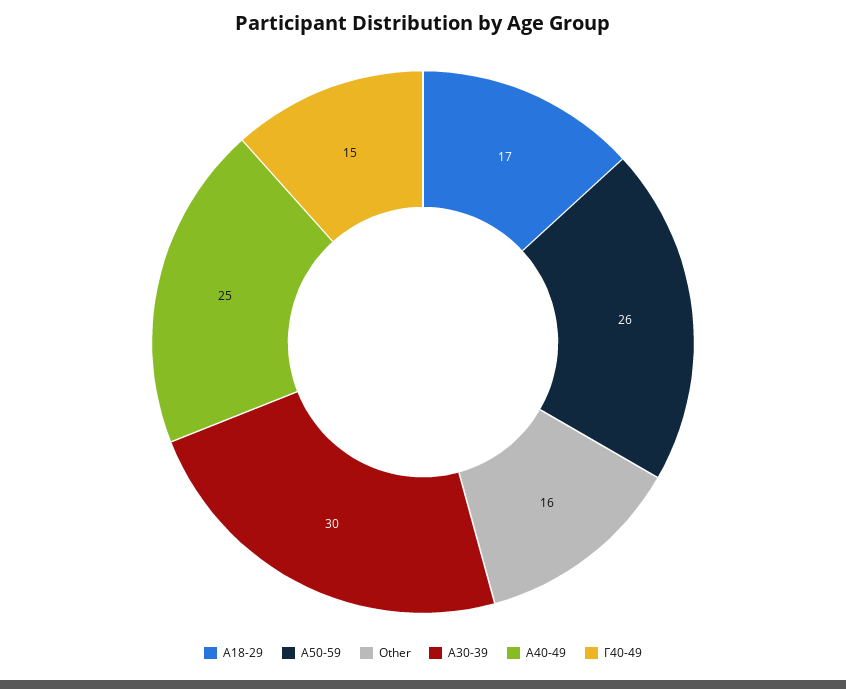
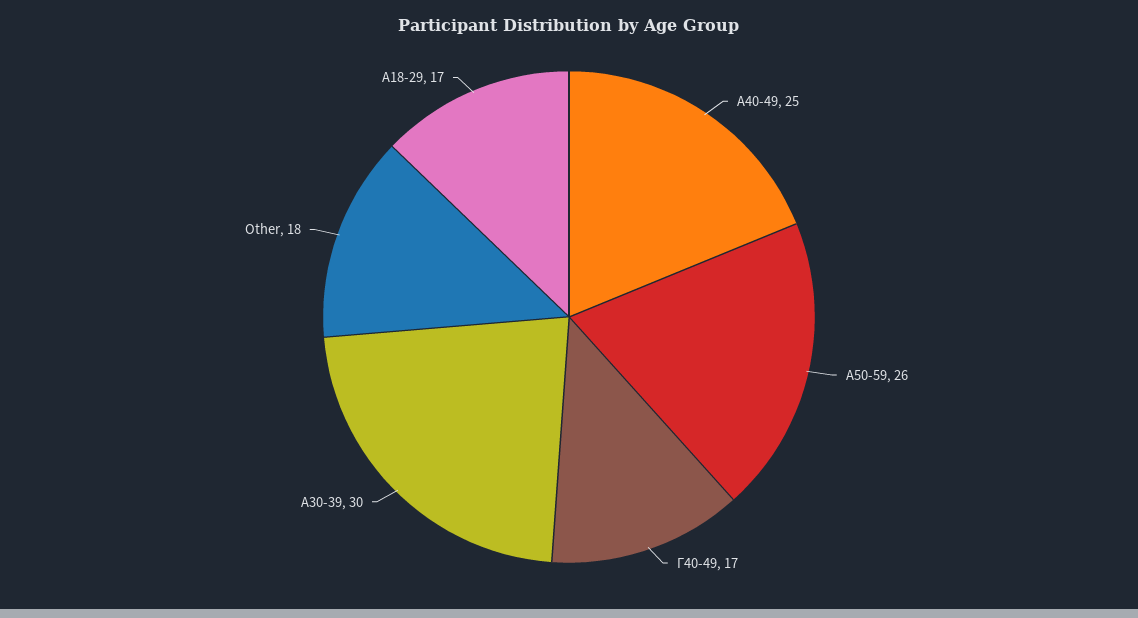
  {
    "Α18-29": 17,
    "Α50-59": 26,
-   "Other": 16,
+   "Other": 18,
    "Α30-39": 30,
    "Α40-49": 25,
-   "Γ40-49": 15
+   "Γ40-49": 17
  }

